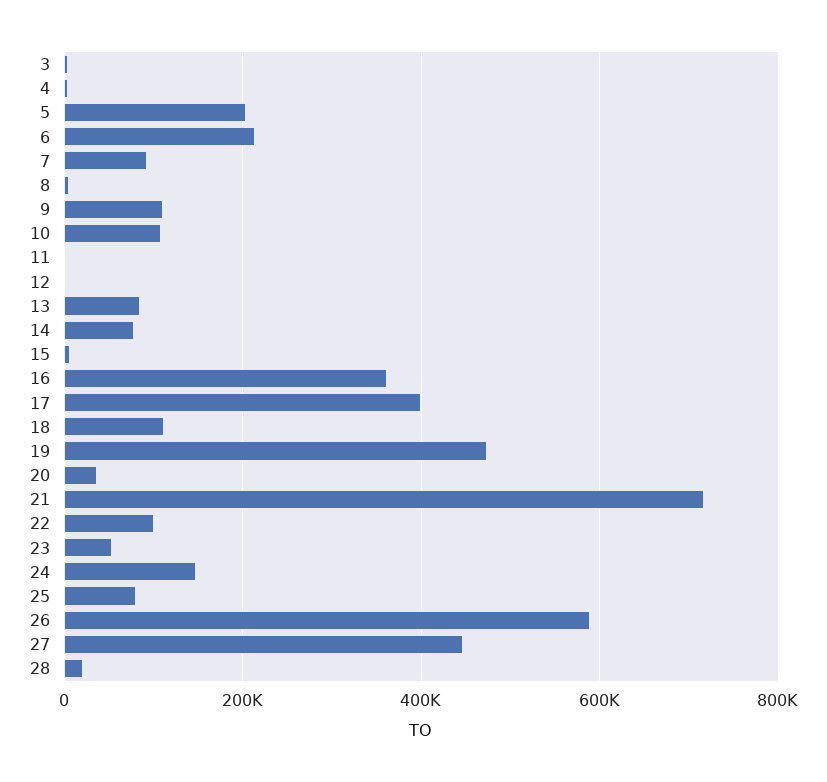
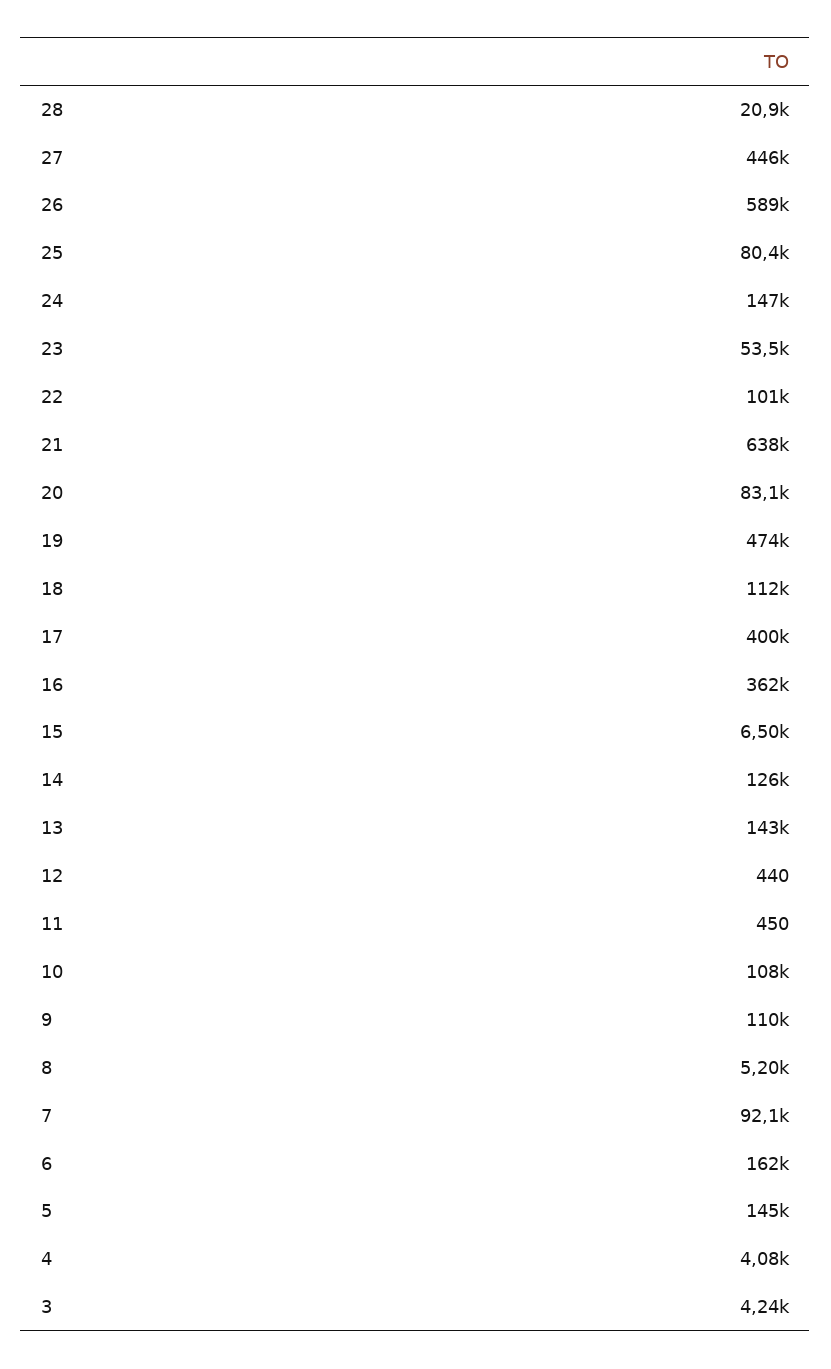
  {
    "3": 4240,
    "4": 4080,
-   "5": 200000,
+   "5": 145000,
-   "6": 220000,
+   "6": 162000,
    "7": 92100,
    "8": 5200,
    "9": 110000,
    "10": 108000,
    "11": 450,
    "12": 440,
-   "13": 80000,
+   "13": 143000,
-   "14": 80000,
+   "14": 126000,
    "15": 6500,
    "16": 362000,
    "17": 400000,
    "18": 112000,
    "19": 474000,
-   "20": 40000,
+   "20": 83100,
-   "21": 720000,
+   "21": 638000,
    "22": 101000,
    "23": 53500,
    "24": 147000,
    "25": 80400,
    "26": 589000,
    "27": 446000,
    "28": 20900
  }

